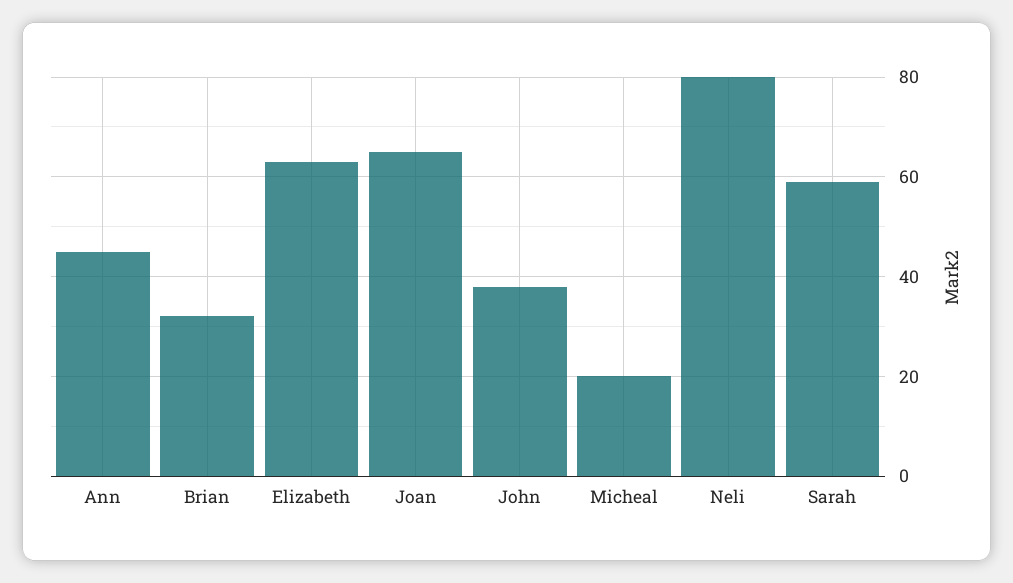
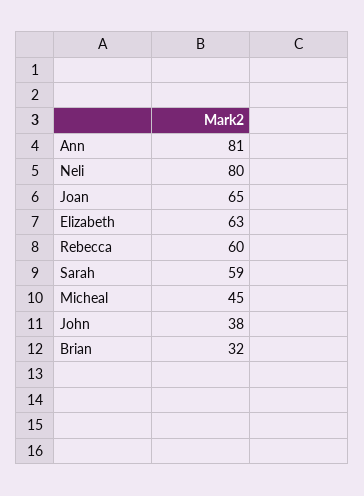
  {
-   "Ann": 45,
+   "Ann": 81,
    "Brian": 32,
    "Elizabeth": 63,
    "Joan": 65,
    "John": 38,
-   "Micheal": 20,
+   "Micheal": 45,
    "Neli": 80,
-   "Sarah": 59
+   "Sarah": 59,
+   "Rebecca": 60
  }

